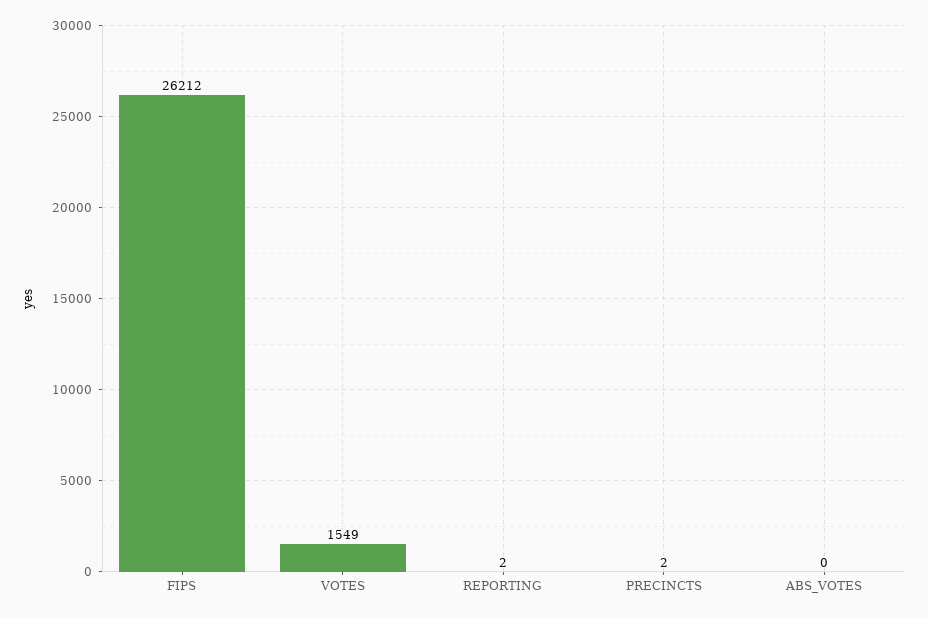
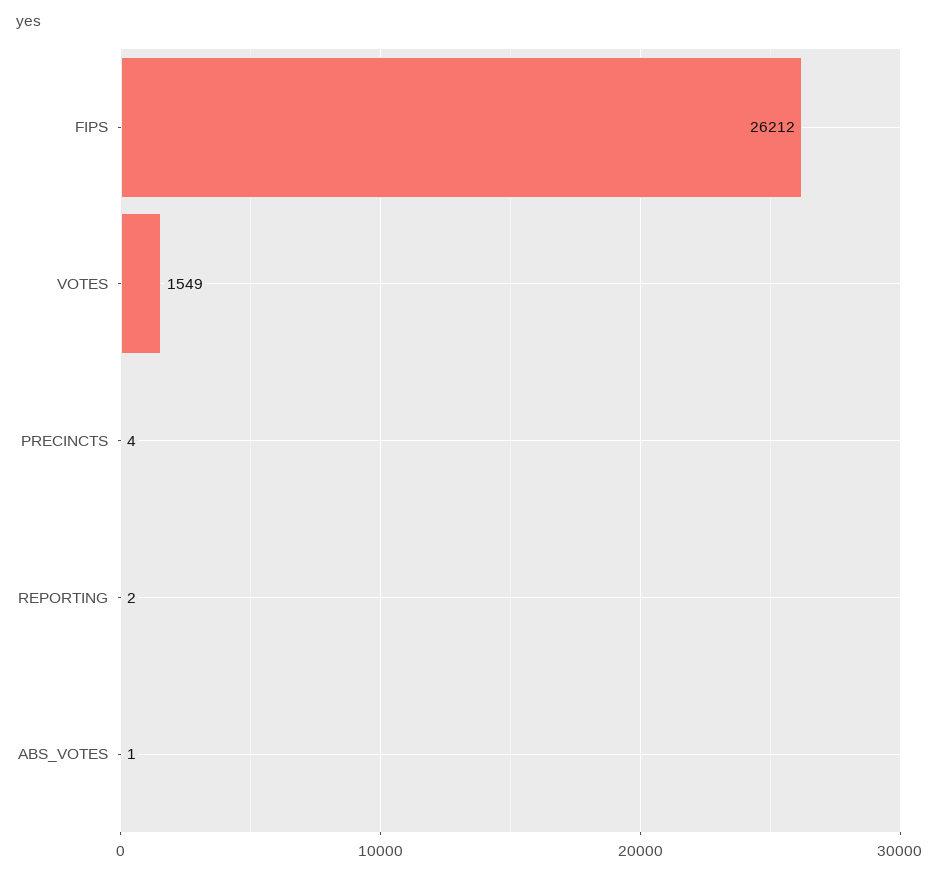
  {
    "FIPS": 26212,
    "VOTES": 1549,
    "REPORTING": 2,
-   "PRECINCTS": 2,
+   "PRECINCTS": 4,
-   "ABS_VOTES": 0
+   "ABS_VOTES": 1
  }

